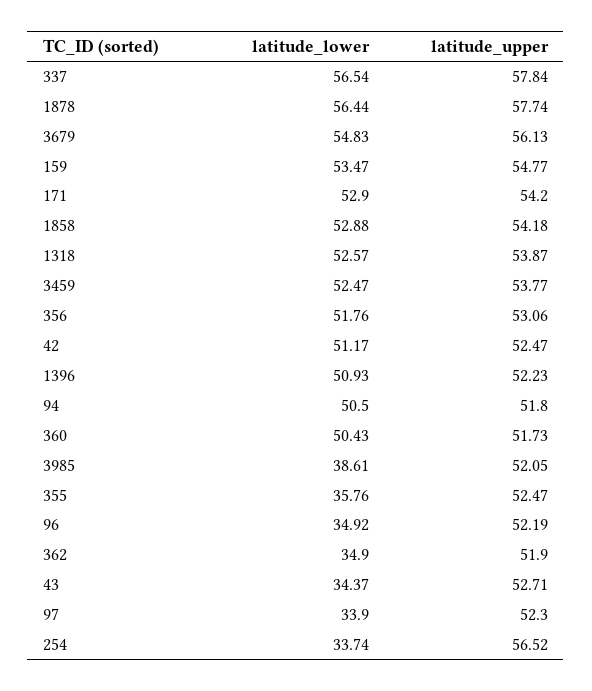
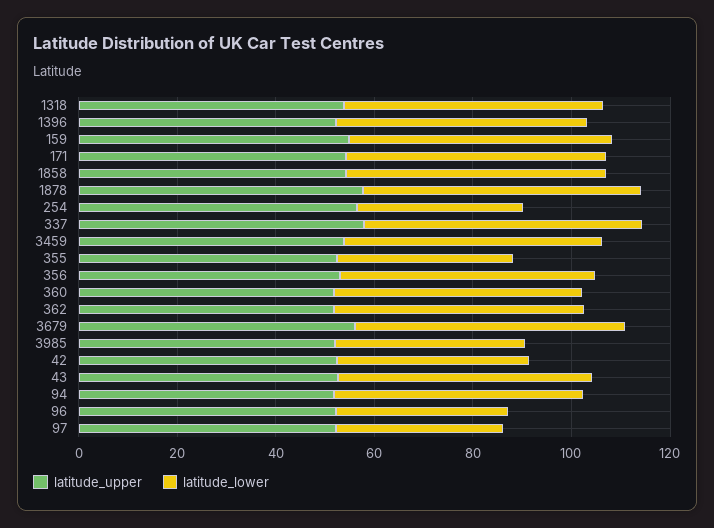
  {
    "latitude_lower": {
      "337": 56.54,
      "1878": 56.44,
      "3679": 54.83,
      "159": 53.47,
      "171": 52.9,
      "1858": 52.88,
      "1318": 52.57,
      "3459": 52.47,
      "356": 51.76,
-     "42": 51.17,
+     "42": 40,
      "1396": 50.93,
      "94": 50.5,
      "360": 50.43,
      "3985": 38.61,
      "355": 35.76,
      "96": 34.92,
-     "362": 34.9,
+     "362": 50,
-     "43": 34.37,
+     "43": 50,
      "97": 33.9,
      "254": 33.74
    },
    "latitude_upper": {
      "337": 57.84,
      "1878": 57.74,
      "3679": 56.13,
      "159": 54.77,
      "171": 54.2,
      "1858": 54.18,
      "1318": 53.87,
      "3459": 53.77,
      "356": 53.06,
      "42": 52.47,
      "1396": 52.23,
      "94": 51.8,
      "360": 51.73,
      "3985": 52.05,
      "355": 52.47,
      "96": 52.19,
      "362": 51.9,
      "43": 52.71,
      "97": 52.3,
      "254": 56.52
    }
  }

